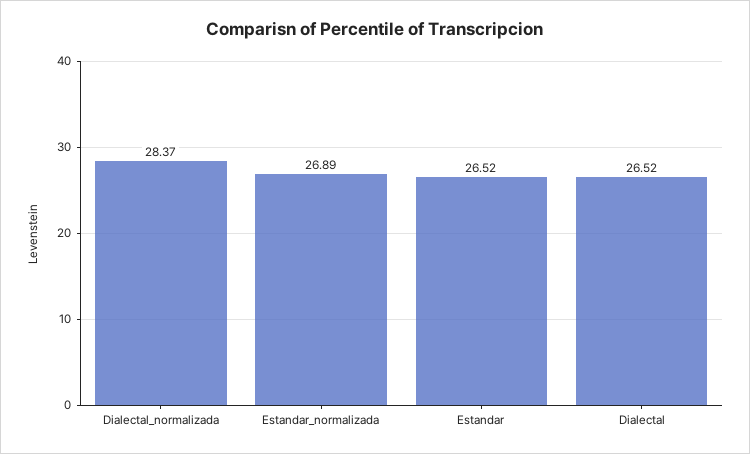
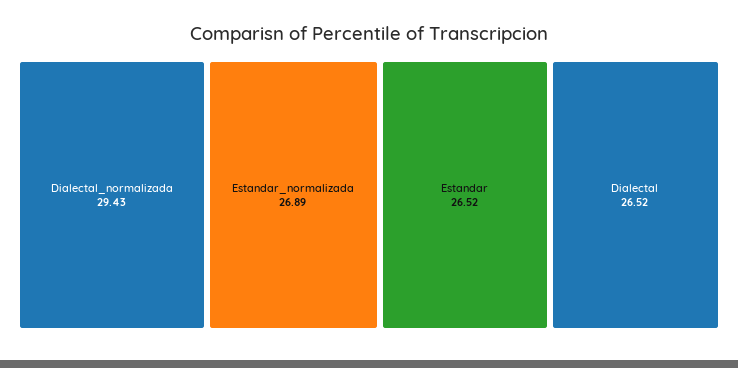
  {
-   "Dialectal_normalizada": 28.37,
+   "Dialectal_normalizada": 29.43,
    "Estandar_normalizada": 26.89,
    "Estandar": 26.52,
    "Dialectal": 26.52
  }

